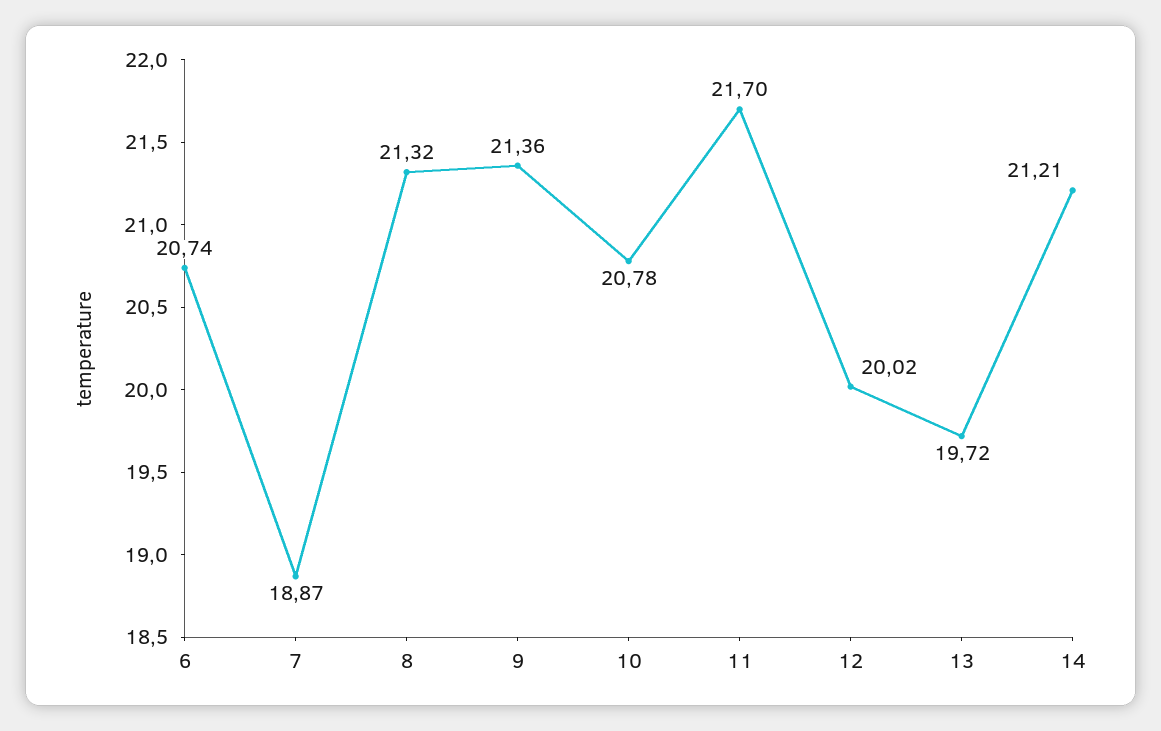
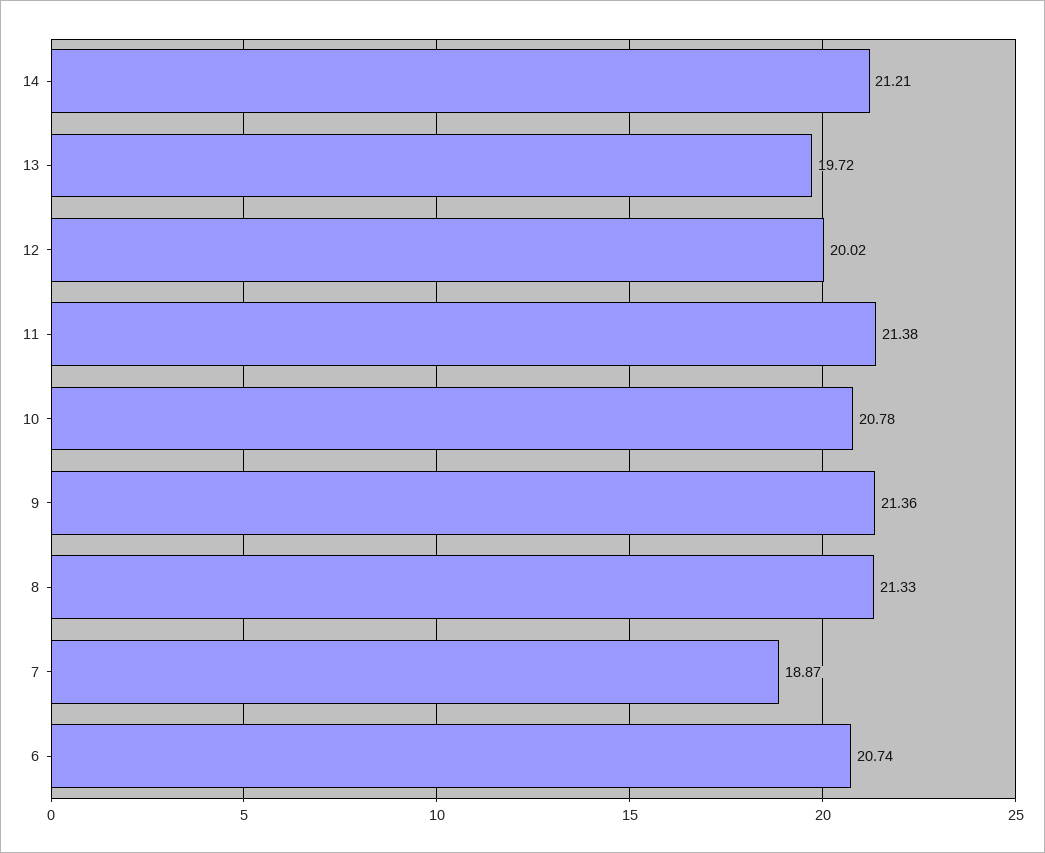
  {
    "6": 20.74,
    "7": 18.87,
-   "8": 21.32,
+   "8": 21.33,
    "9": 21.36,
    "10": 20.78,
-   "11": 21.7,
+   "11": 21.38,
    "12": 20.02,
    "13": 19.72,
    "14": 21.21
  }

